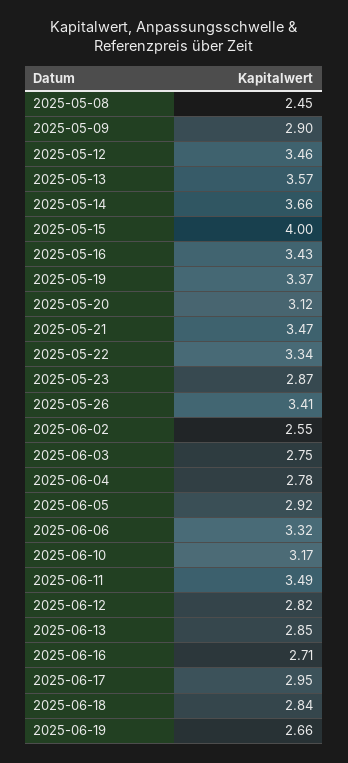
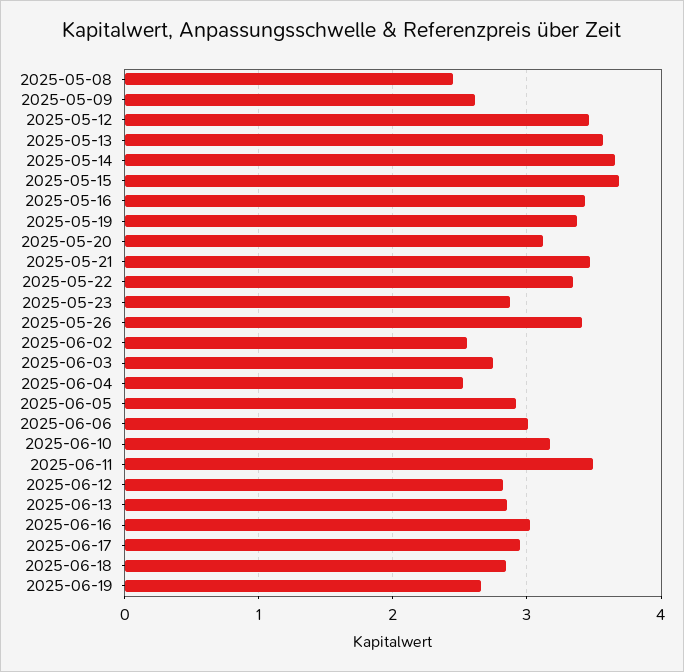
  {
    "2025-05-08": 2.45,
-   "2025-05-09": 2.9,
+   "2025-05-09": 2.6,
    "2025-05-12": 3.46,
    "2025-05-13": 3.57,
    "2025-05-14": 3.66,
-   "2025-05-15": 4,
+   "2025-05-15": 3.7,
    "2025-05-16": 3.43,
    "2025-05-19": 3.37,
    "2025-05-20": 3.12,
    "2025-05-21": 3.47,
    "2025-05-22": 3.34,
    "2025-05-23": 2.87,
    "2025-05-26": 3.41,
    "2025-06-02": 2.55,
    "2025-06-03": 2.75,
-   "2025-06-04": 2.78,
+   "2025-06-04": 2.5,
    "2025-06-05": 2.92,
-   "2025-06-06": 3.32,
+   "2025-06-06": 3,
    "2025-06-10": 3.17,
    "2025-06-11": 3.49,
    "2025-06-12": 2.82,
    "2025-06-13": 2.85,
-   "2025-06-16": 2.71,
+   "2025-06-16": 3,
    "2025-06-17": 2.95,
    "2025-06-18": 2.84,
    "2025-06-19": 2.66
  }

